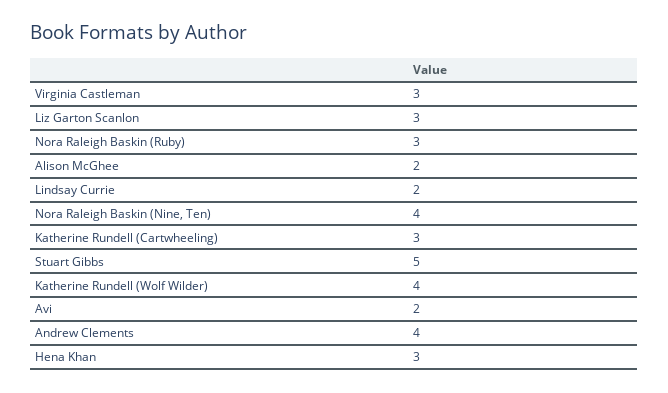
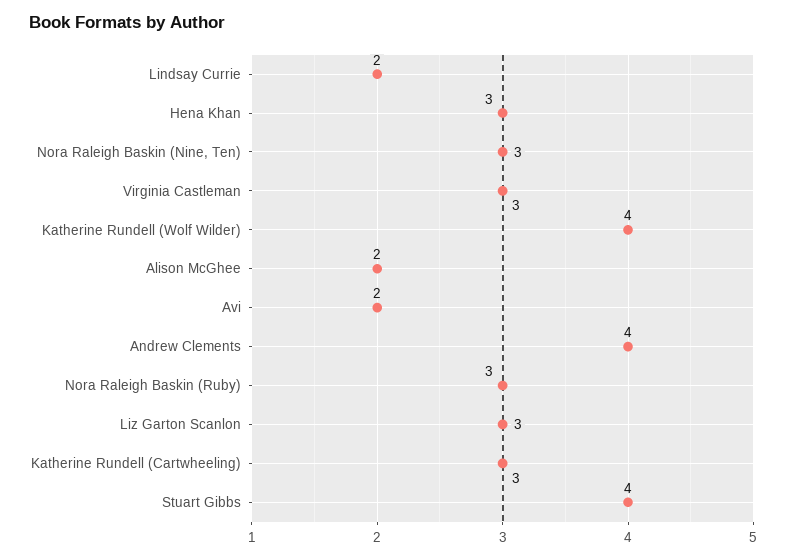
  {
    "Virginia Castleman": 3,
    "Liz Garton Scanlon": 3,
    "Nora Raleigh Baskin (Ruby)": 3,
    "Alison McGhee": 2,
    "Lindsay Currie": 2,
-   "Nora Raleigh Baskin (Nine, Ten)": 4,
+   "Nora Raleigh Baskin (Nine, Ten)": 3,
    "Katherine Rundell (Cartwheeling)": 3,
-   "Stuart Gibbs": 5,
+   "Stuart Gibbs": 4,
    "Katherine Rundell (Wolf Wilder)": 4,
    "Avi": 2,
    "Andrew Clements": 4,
    "Hena Khan": 3
  }

